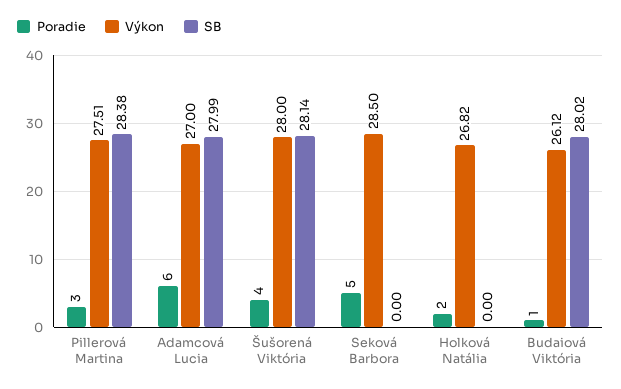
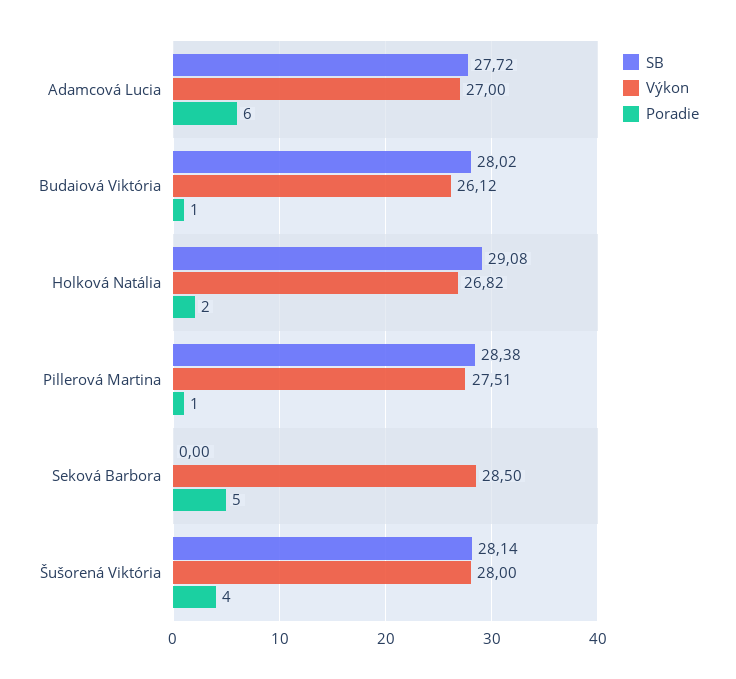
  {
    "Poradie": {
-     "Pillerová Martina": 3,
+     "Pillerová Martina": 1,
      "Adamcová Lucia": 6,
      "Šušorená Viktória": 4,
      "Seková Barbora": 5,
      "Holková Natália": 2,
      "Budaiová Viktória": 1
    },
    "Výkon": {
      "Pillerová Martina": 27.51,
      "Adamcová Lucia": 27,
      "Šušorená Viktória": 28,
      "Seková Barbora": 28.5,
      "Holková Natália": 26.82,
      "Budaiová Viktória": 26.12
    },
    "SB": {
      "Pillerová Martina": 28.38,
-     "Adamcová Lucia": 27.99,
+     "Adamcová Lucia": 27.72,
      "Šušorená Viktória": 28.14,
      "Seková Barbora": 0,
-     "Holková Natália": 0,
+     "Holková Natália": 29.08,
      "Budaiová Viktória": 28.02
    }
  }

